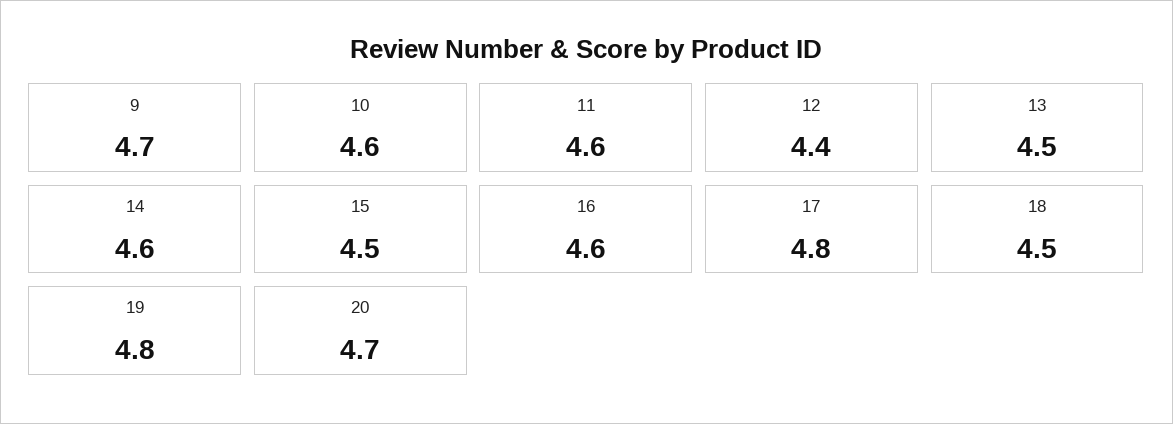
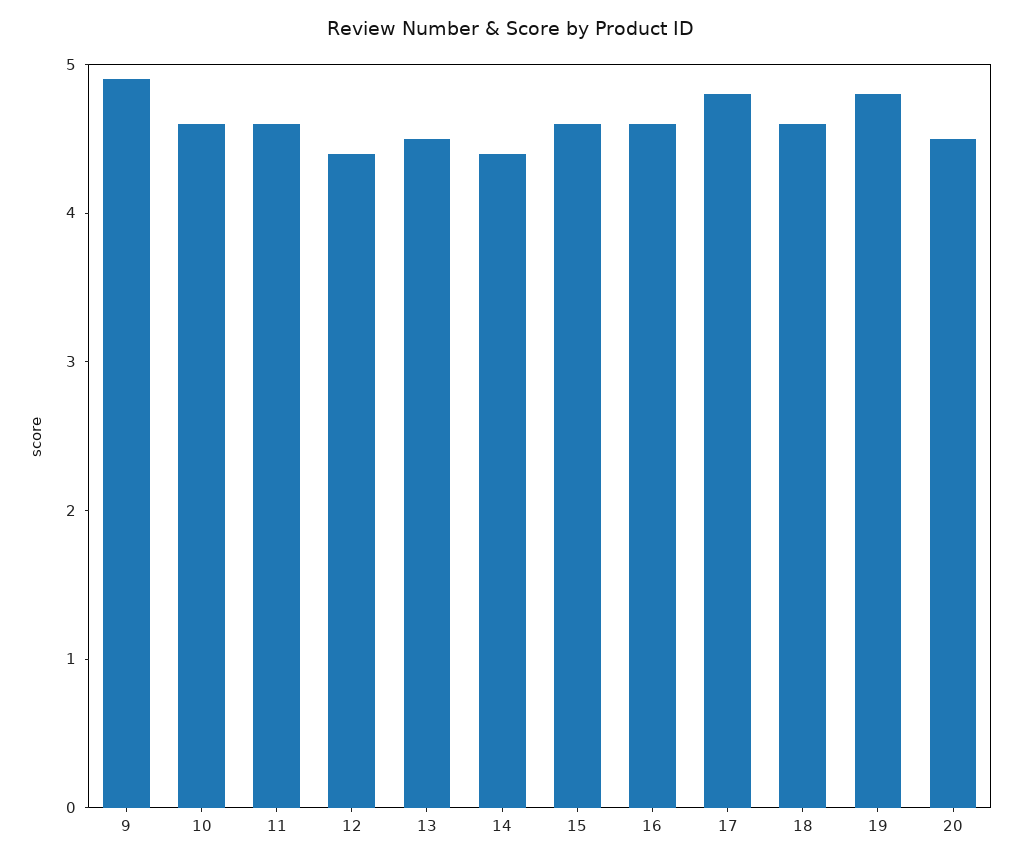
  {
-   "9": 4.7,
+   "9": 4.9,
    "10": 4.6,
    "11": 4.6,
    "12": 4.4,
    "13": 4.5,
-   "14": 4.6,
+   "14": 4.4,
-   "15": 4.5,
+   "15": 4.6,
    "16": 4.6,
    "17": 4.8,
-   "18": 4.5,
+   "18": 4.6,
    "19": 4.8,
-   "20": 4.7
+   "20": 4.5
  }

